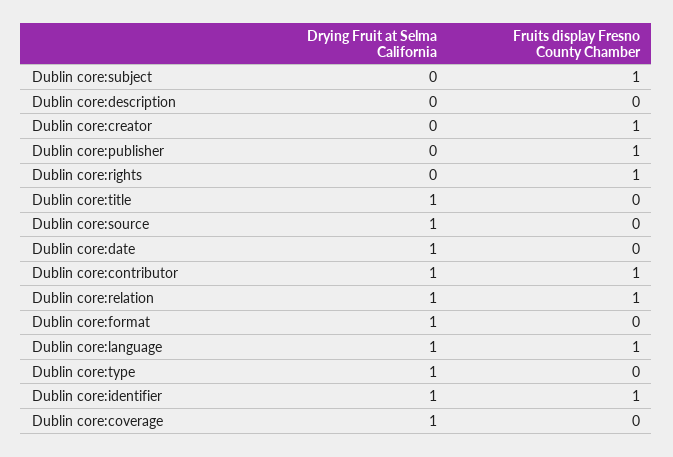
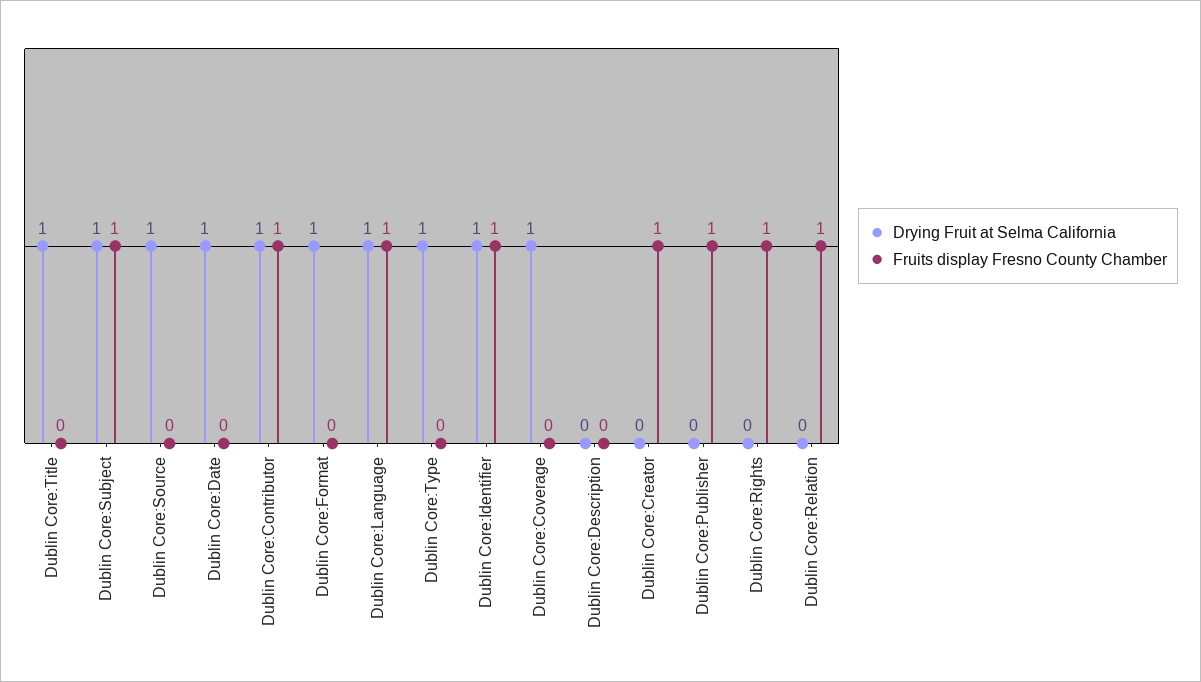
  {
    "Drying Fruit at Selma California": {
-     "Dublin core:subject": 0,
+     "Dublin core:subject": 1,
      "Dublin core:description": 0,
      "Dublin core:creator": 0,
      "Dublin core:publisher": 0,
      "Dublin core:rights": 0,
      "Dublin core:title": 1,
      "Dublin core:source": 1,
      "Dublin core:date": 1,
      "Dublin core:contributor": 1,
-     "Dublin core:relation": 1,
+     "Dublin core:relation": 0,
      "Dublin core:format": 1,
      "Dublin core:language": 1,
      "Dublin core:type": 1,
      "Dublin core:identifier": 1,
      "Dublin core:coverage": 1
    },
    "Fruits display Fresno County Chamber": {
      "Dublin core:subject": 1,
      "Dublin core:description": 0,
      "Dublin core:creator": 1,
      "Dublin core:publisher": 1,
      "Dublin core:rights": 1,
      "Dublin core:title": 0,
      "Dublin core:source": 0,
      "Dublin core:date": 0,
      "Dublin core:contributor": 1,
      "Dublin core:relation": 1,
      "Dublin core:format": 0,
      "Dublin core:language": 1,
      "Dublin core:type": 0,
      "Dublin core:identifier": 1,
      "Dublin core:coverage": 0
    }
  }

